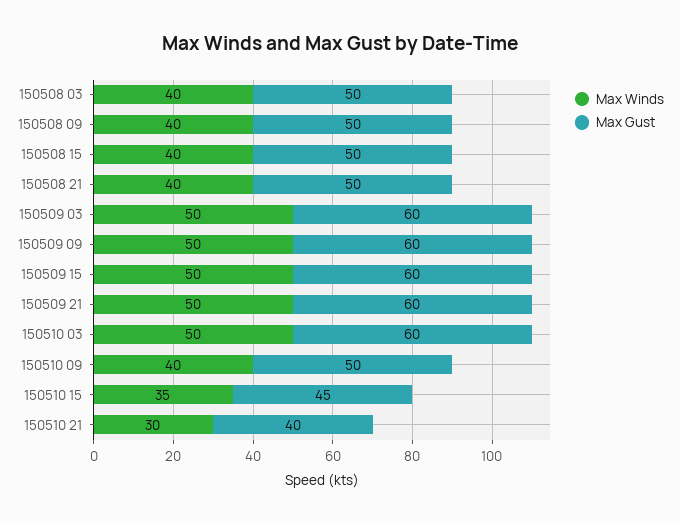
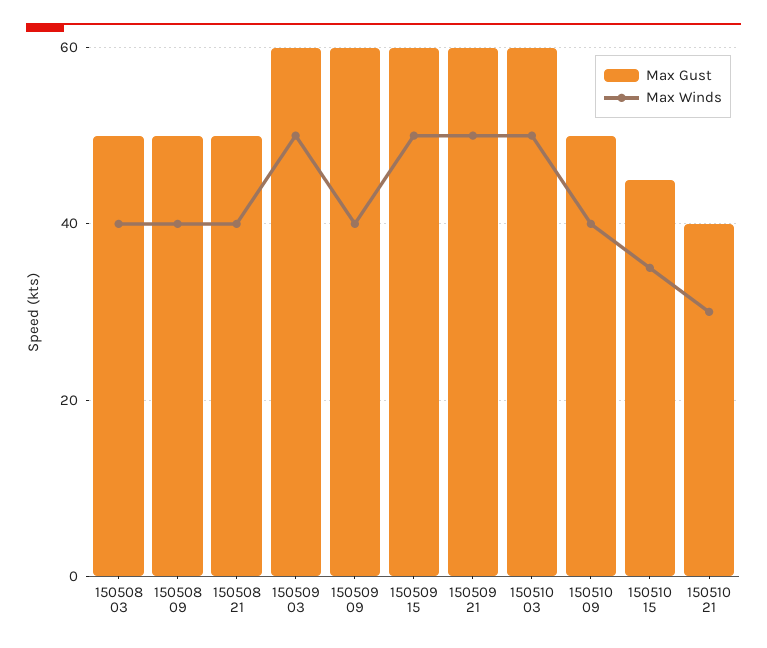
  {
    "Max Winds": {
      "150508 03": 40,
      "150508 09": 40,
-     "150508 15": 40,
      "150508 21": 40,
      "150509 03": 50,
-     "150509 09": 50,
+     "150509 09": 40,
      "150509 15": 50,
      "150509 21": 50,
      "150510 03": 50,
      "150510 09": 40,
      "150510 15": 35,
      "150510 21": 30
    },
    "Max Gust": {
      "150508 03": 50,
      "150508 09": 50,
-     "150508 15": 50,
      "150508 21": 50,
      "150509 03": 60,
      "150509 09": 60,
      "150509 15": 60,
      "150509 21": 60,
      "150510 03": 60,
      "150510 09": 50,
      "150510 15": 45,
      "150510 21": 40
    }
  }

